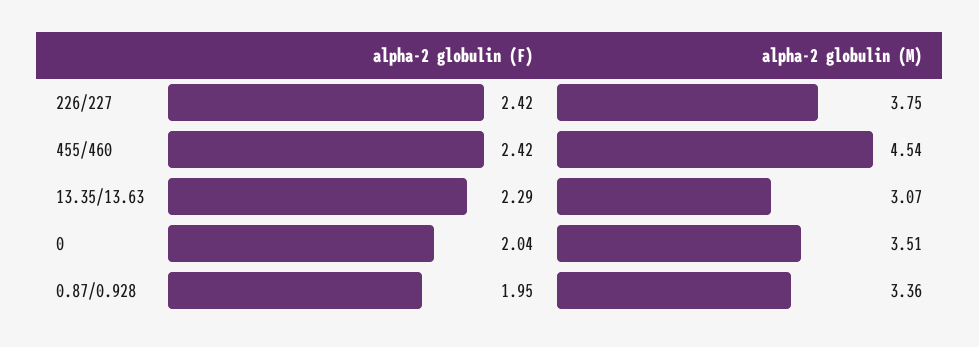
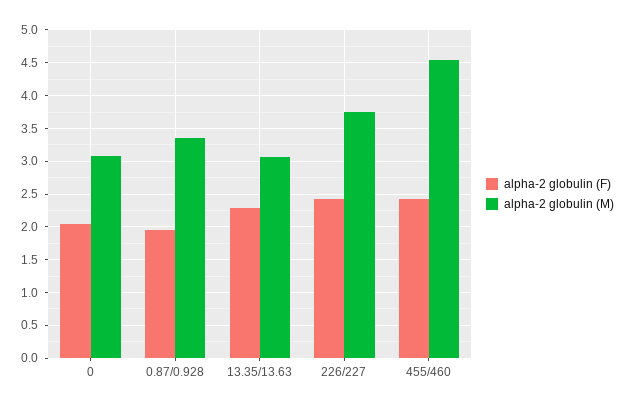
  {
    "alpha-2 globulin (F)": {
      "226/227": 2.42,
      "455/460": 2.42,
      "13.35/13.63": 2.29,
      "0": 2.04,
      "0.87/0.928": 1.95
    },
    "alpha-2 globulin (M)": {
      "226/227": 3.75,
      "455/460": 4.54,
      "13.35/13.63": 3.07,
-     "0": 3.51,
+     "0": 3.1,
      "0.87/0.928": 3.36
    }
  }

